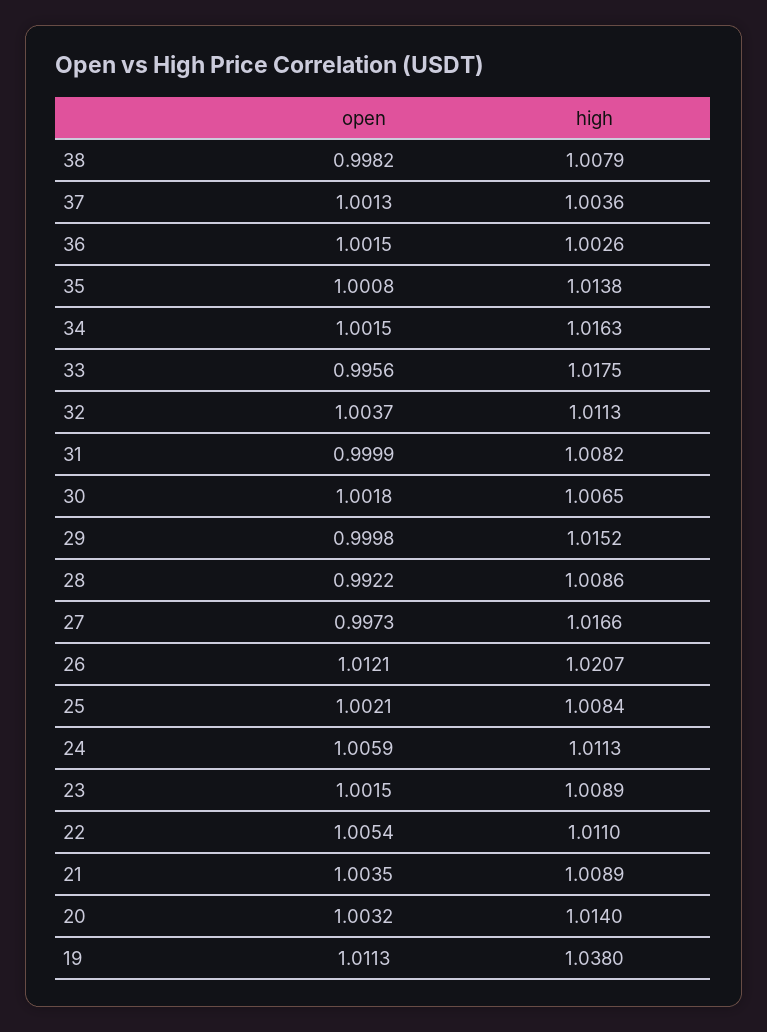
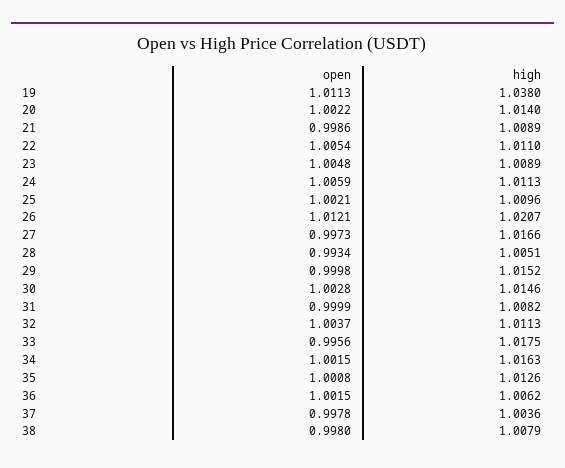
  {
    "open": {
-     "38": 0.9982,
+     "38": 0.998,
-     "37": 1.0013,
+     "37": 0.9978,
      "36": 1.0015,
      "35": 1.0008,
      "34": 1.0015,
      "33": 0.9956,
      "32": 1.0037,
      "31": 0.9999,
-     "30": 1.0018,
+     "30": 1.0028,
      "29": 0.9998,
-     "28": 0.9922,
+     "28": 0.9934,
      "27": 0.9973,
      "26": 1.0121,
      "25": 1.0021,
      "24": 1.0059,
-     "23": 1.0015,
+     "23": 1.0048,
      "22": 1.0054,
-     "21": 1.0035,
+     "21": 0.9986,
-     "20": 1.0032,
+     "20": 1.0022,
      "19": 1.0113
    },
    "high": {
      "38": 1.0079,
      "37": 1.0036,
-     "36": 1.0026,
+     "36": 1.0062,
-     "35": 1.0138,
+     "35": 1.0126,
      "34": 1.0163,
      "33": 1.0175,
      "32": 1.0113,
      "31": 1.0082,
-     "30": 1.0065,
+     "30": 1.0146,
      "29": 1.0152,
-     "28": 1.0086,
+     "28": 1.0051,
      "27": 1.0166,
      "26": 1.0207,
-     "25": 1.0084,
+     "25": 1.0096,
      "24": 1.0113,
      "23": 1.0089,
      "22": 1.011,
      "21": 1.0089,
      "20": 1.014,
      "19": 1.038
    }
  }

